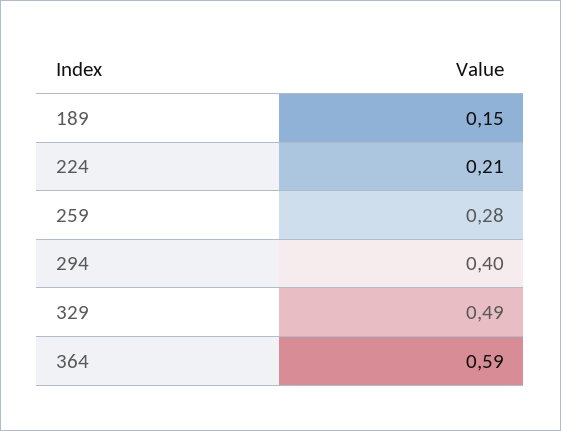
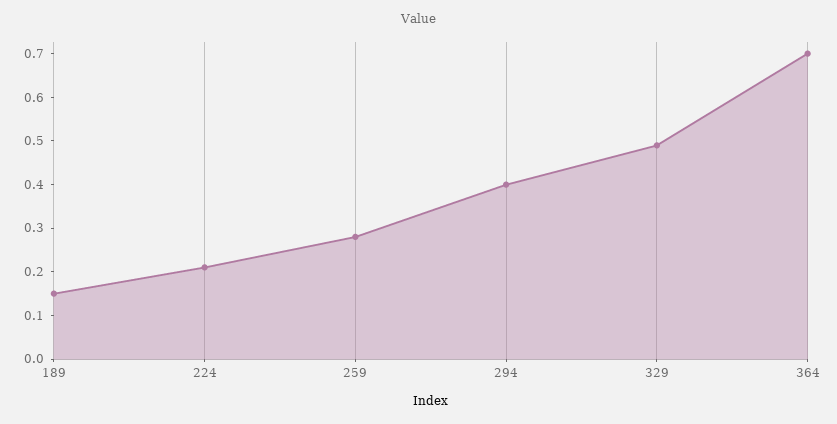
  {
    "189": 0.15,
    "224": 0.21,
    "259": 0.28,
    "294": 0.4,
    "329": 0.49,
-   "364": 0.59
+   "364": 0.7
  }

